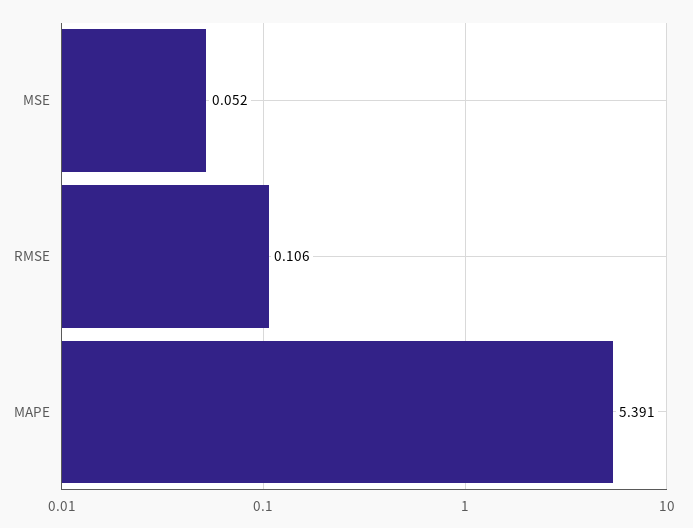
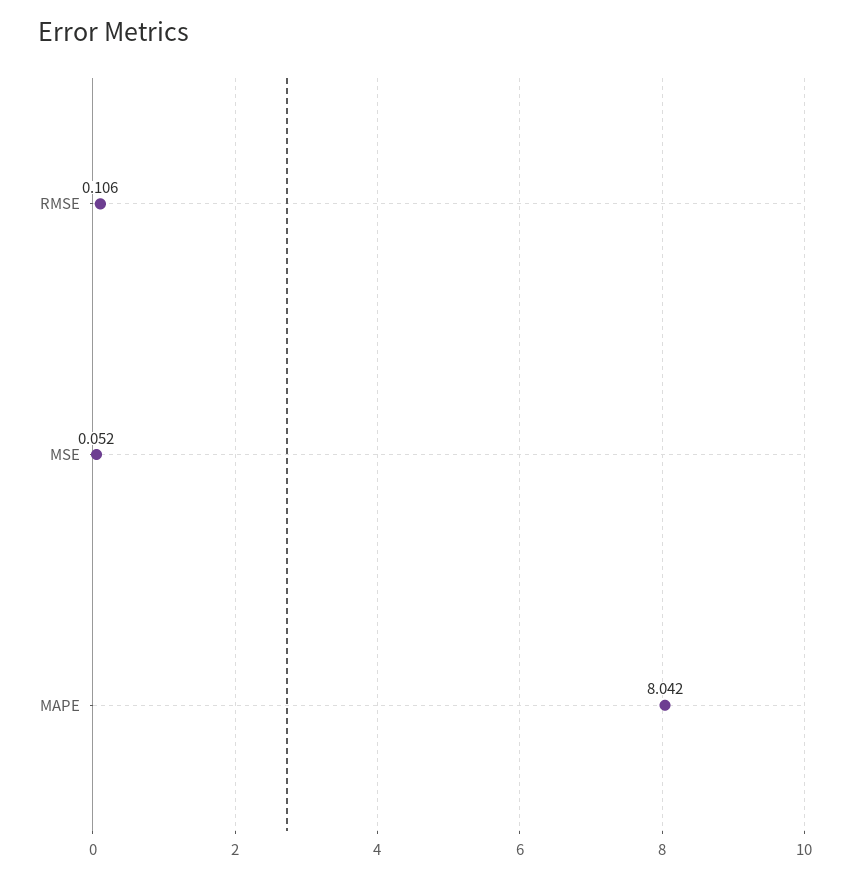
  {
    "MSE": 0.052,
    "RMSE": 0.106,
-   "MAPE": 5.391
+   "MAPE": 8.042
  }

